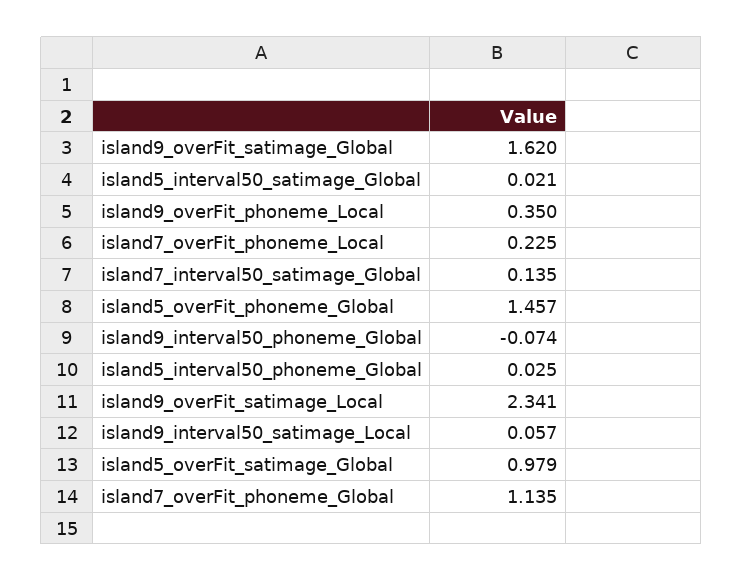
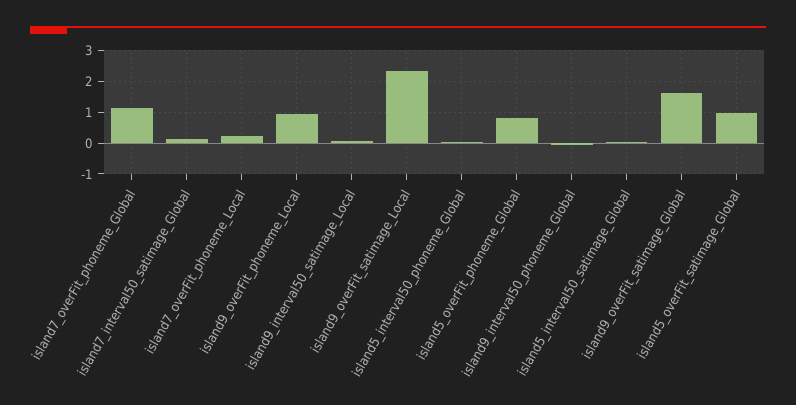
  {
    "island9_overFit_satimage_Global": 1.62,
    "island5_interval50_satimage_Global": 0.021,
-   "island9_overFit_phoneme_Local": 0.35,
+   "island9_overFit_phoneme_Local": 1,
    "island7_overFit_phoneme_Local": 0.225,
    "island7_interval50_satimage_Global": 0.135,
-   "island5_overFit_phoneme_Global": 1.457,
+   "island5_overFit_phoneme_Global": 0.8,
    "island9_interval50_phoneme_Global": -0.074,
    "island5_interval50_phoneme_Global": 0.025,
    "island9_overFit_satimage_Local": 2.341,
    "island9_interval50_satimage_Local": 0.057,
    "island5_overFit_satimage_Global": 0.979,
    "island7_overFit_phoneme_Global": 1.135
  }

